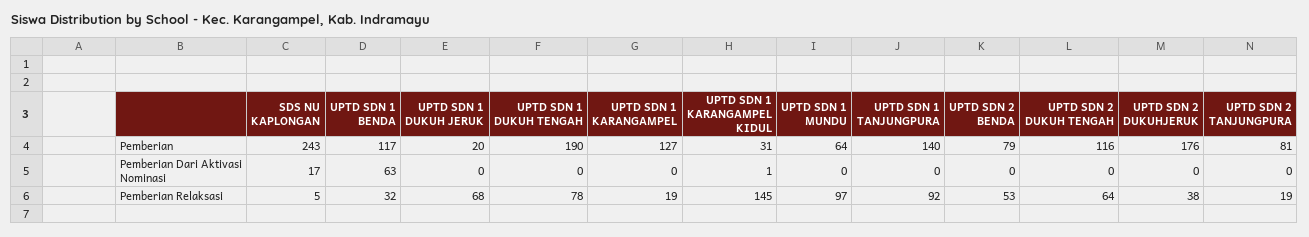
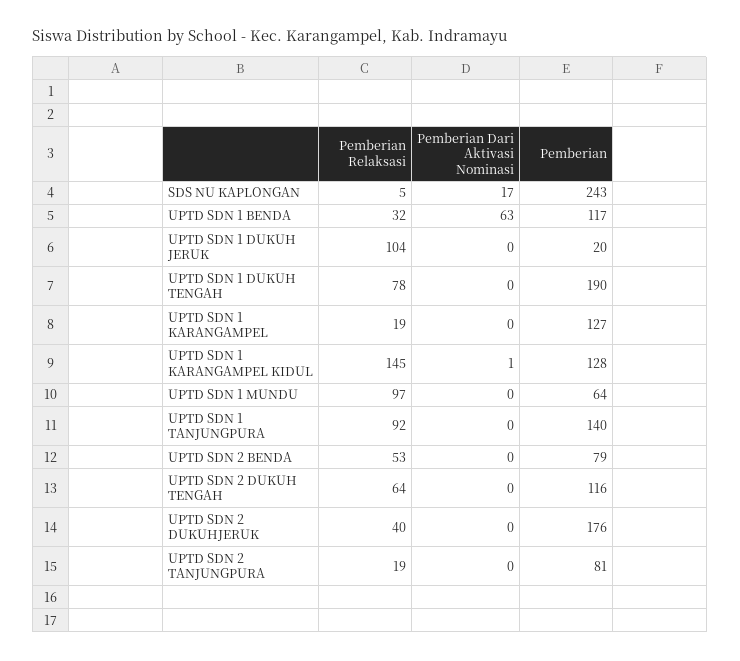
  {
    "SDS NU KAPLONGAN": {
      "Pemberian": 243,
      "Pemberian Dari Aktivasi Nominasi": 17,
      "Pemberian Relaksasi": 5
    },
    "UPTD SDN 1 BENDA": {
      "Pemberian": 117,
      "Pemberian Dari Aktivasi Nominasi": 63,
      "Pemberian Relaksasi": 32
    },
    "UPTD SDN 1 DUKUH JERUK": {
      "Pemberian": 20,
      "Pemberian Dari Aktivasi Nominasi": 0,
-     "Pemberian Relaksasi": 68
+     "Pemberian Relaksasi": 104
    },
    "UPTD SDN 1 DUKUH TENGAH": {
      "Pemberian": 190,
      "Pemberian Dari Aktivasi Nominasi": 0,
      "Pemberian Relaksasi": 78
    },
    "UPTD SDN 1 KARANGAMPEL": {
      "Pemberian": 127,
      "Pemberian Dari Aktivasi Nominasi": 0,
      "Pemberian Relaksasi": 19
    },
    "UPTD SDN 1 KARANGAMPEL KIDUL": {
-     "Pemberian": 31,
+     "Pemberian": 128,
      "Pemberian Dari Aktivasi Nominasi": 1,
      "Pemberian Relaksasi": 145
    },
    "UPTD SDN 1 MUNDU": {
      "Pemberian": 64,
      "Pemberian Dari Aktivasi Nominasi": 0,
      "Pemberian Relaksasi": 97
    },
    "UPTD SDN 1 TANJUNGPURA": {
      "Pemberian": 140,
      "Pemberian Dari Aktivasi Nominasi": 0,
      "Pemberian Relaksasi": 92
    },
    "UPTD SDN 2 BENDA": {
      "Pemberian": 79,
      "Pemberian Dari Aktivasi Nominasi": 0,
      "Pemberian Relaksasi": 53
    },
    "UPTD SDN 2 DUKUH TENGAH": {
      "Pemberian": 116,
      "Pemberian Dari Aktivasi Nominasi": 0,
      "Pemberian Relaksasi": 64
    },
    "UPTD SDN 2 DUKUHJERUK": {
      "Pemberian": 176,
      "Pemberian Dari Aktivasi Nominasi": 0,
-     "Pemberian Relaksasi": 38
+     "Pemberian Relaksasi": 40
    },
    "UPTD SDN 2 TANJUNGPURA": {
      "Pemberian": 81,
      "Pemberian Dari Aktivasi Nominasi": 0,
      "Pemberian Relaksasi": 19
    }
  }

